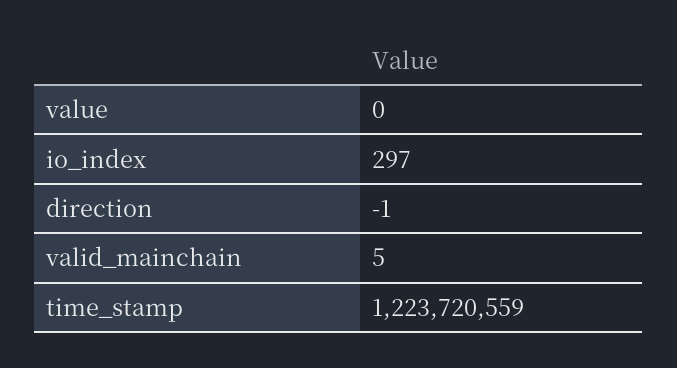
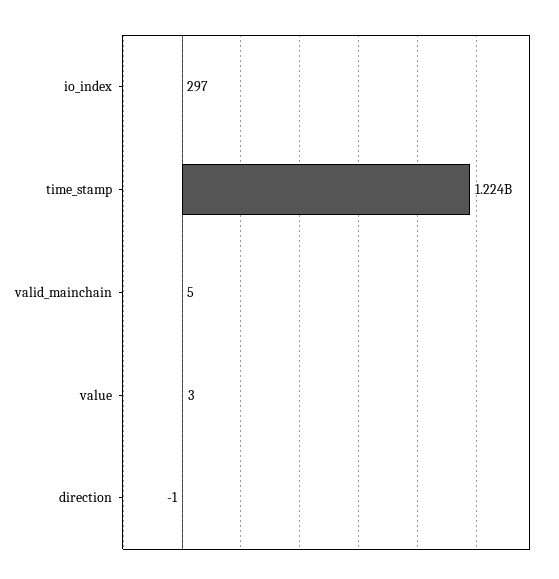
  {
-   "value": 0,
+   "value": 3,
    "io_index": 297,
    "direction": -1,
    "valid_mainchain": 5,
    "time_stamp": 1223720559
  }

